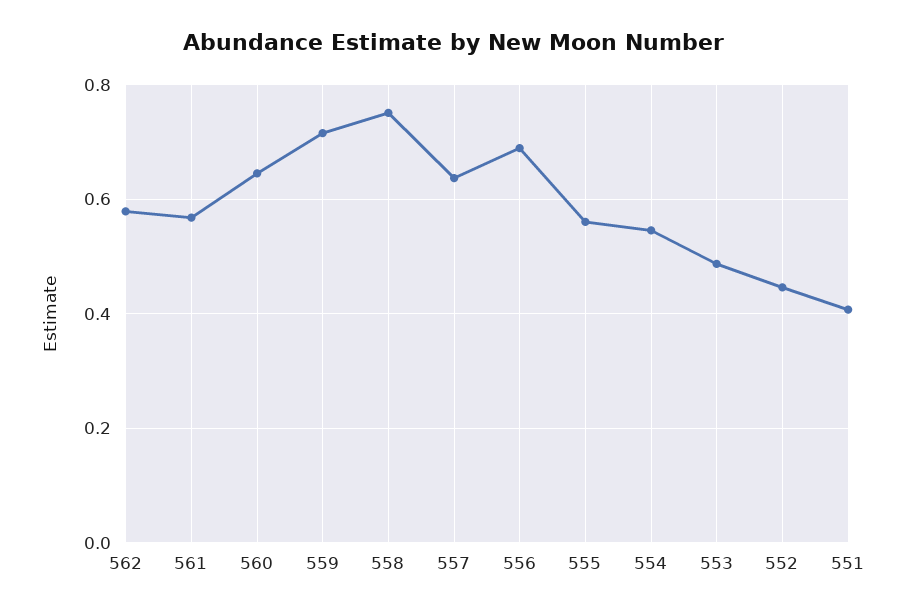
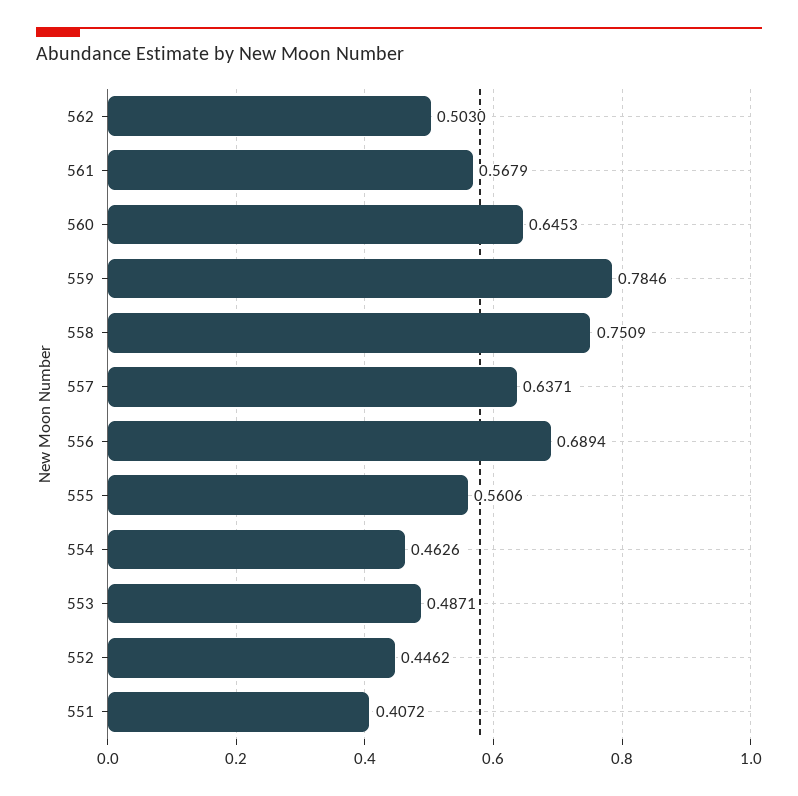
  {
-   "562": 0.58,
+   "562": 0.503,
    "561": 0.5679,
    "560": 0.6453,
-   "559": 0.72,
+   "559": 0.7846,
    "558": 0.7509,
    "557": 0.6371,
    "556": 0.6894,
    "555": 0.5606,
-   "554": 0.54,
+   "554": 0.4626,
    "553": 0.4871,
    "552": 0.4462,
    "551": 0.4072
  }

